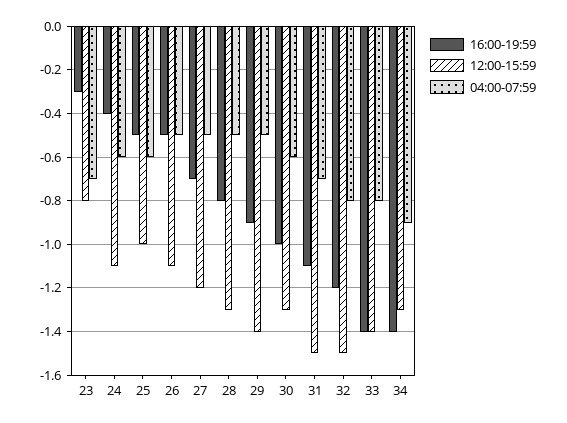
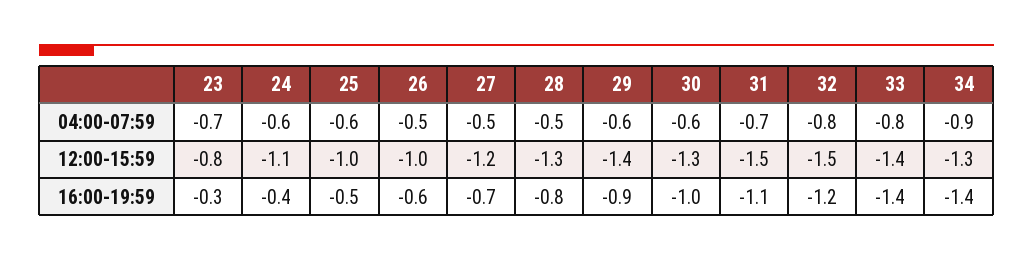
  {
    "16:00-19:59": {
      "23": -0.3,
      "24": -0.4,
      "25": -0.5,
-     "26": -0.5,
+     "26": -0.6,
      "27": -0.7,
      "28": -0.8,
      "29": -0.9,
      "30": -1,
      "31": -1.1,
      "32": -1.2,
      "33": -1.4,
      "34": -1.4
    },
    "12:00-15:59": {
      "23": -0.8,
      "24": -1.1,
      "25": -1,
-     "26": -1.1,
+     "26": -1,
      "27": -1.2,
      "28": -1.3,
      "29": -1.4,
      "30": -1.3,
      "31": -1.5,
      "32": -1.5,
      "33": -1.4,
      "34": -1.3
    },
    "04:00-07:59": {
      "23": -0.7,
      "24": -0.6,
      "25": -0.6,
      "26": -0.5,
      "27": -0.5,
      "28": -0.5,
-     "29": -0.5,
+     "29": -0.6,
      "30": -0.6,
      "31": -0.7,
      "32": -0.8,
      "33": -0.8,
      "34": -0.9
    }
  }

